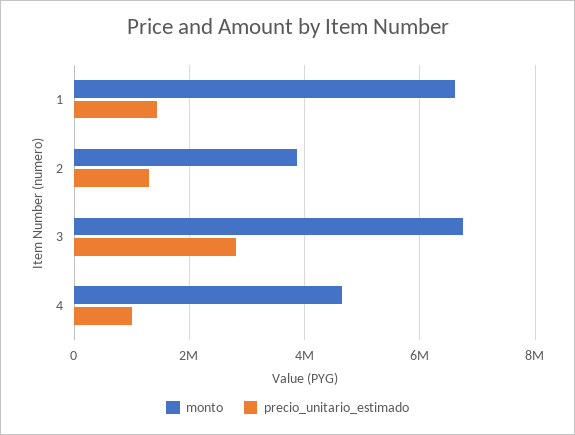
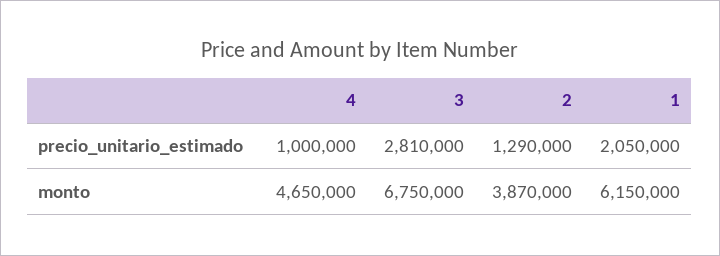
  {
    "monto": {
-     "1": 6600000,
+     "1": 6150000,
      "2": 3870000,
      "3": 6750000,
      "4": 4650000
    },
    "precio_unitario_estimado": {
-     "1": 1400000,
+     "1": 2050000,
      "2": 1290000,
      "3": 2810000,
      "4": 1000000
    }
  }

